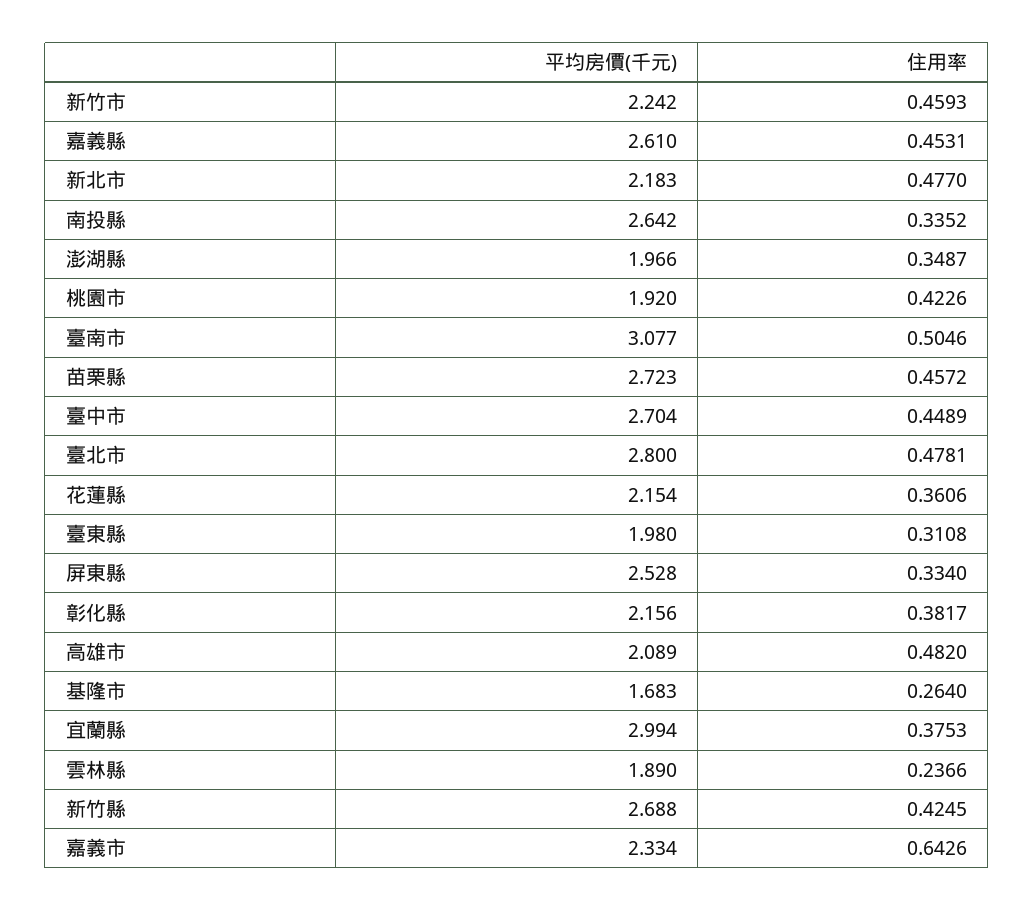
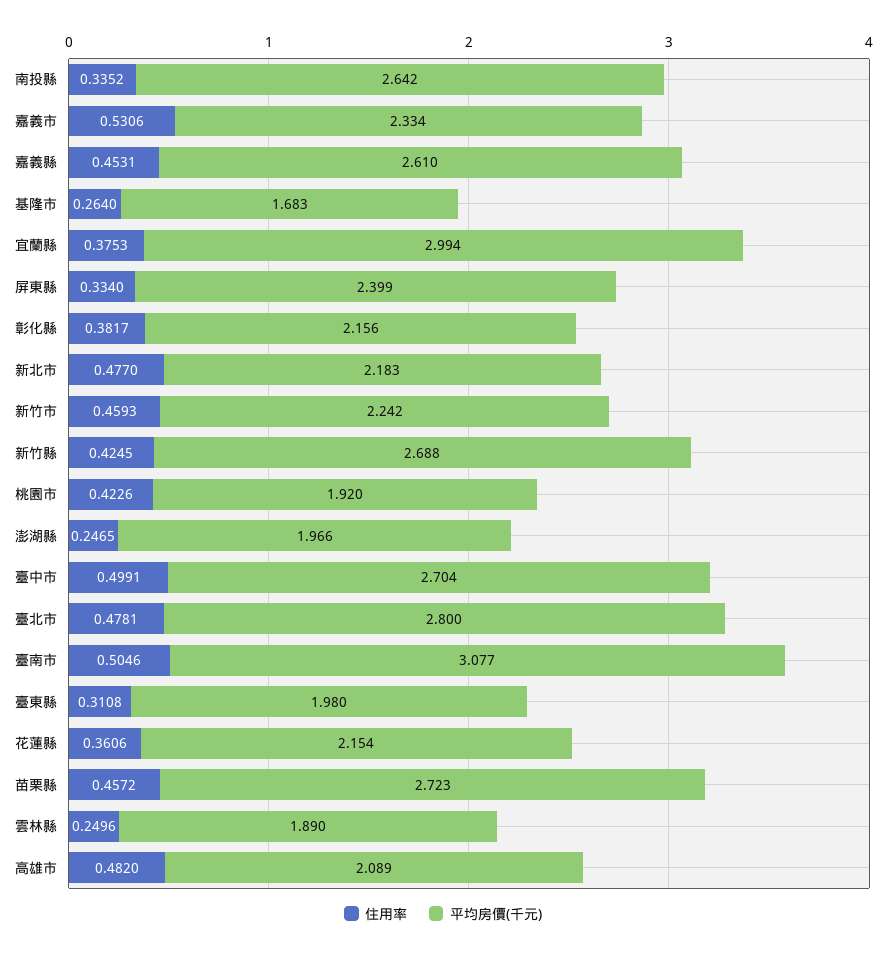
  {
    "平均房價(千元)": {
      "新竹市": 2.242,
      "嘉義縣": 2.61,
      "新北市": 2.183,
      "南投縣": 2.642,
      "澎湖縣": 1.966,
      "桃園市": 1.92,
      "臺南市": 3.077,
      "苗栗縣": 2.723,
      "臺中市": 2.704,
      "臺北市": 2.8,
      "花蓮縣": 2.154,
      "臺東縣": 1.98,
-     "屏東縣": 2.528,
+     "屏東縣": 2.399,
      "彰化縣": 2.156,
      "高雄市": 2.089,
      "基隆市": 1.683,
      "宜蘭縣": 2.994,
      "雲林縣": 1.89,
      "新竹縣": 2.688,
      "嘉義市": 2.334
    },
    "住用率": {
      "新竹市": 0.4593,
      "嘉義縣": 0.4531,
      "新北市": 0.477,
      "南投縣": 0.3352,
-     "澎湖縣": 0.3487,
+     "澎湖縣": 0.2465,
      "桃園市": 0.4226,
      "臺南市": 0.5046,
      "苗栗縣": 0.4572,
-     "臺中市": 0.4489,
+     "臺中市": 0.4991,
      "臺北市": 0.4781,
      "花蓮縣": 0.3606,
      "臺東縣": 0.3108,
      "屏東縣": 0.334,
      "彰化縣": 0.3817,
      "高雄市": 0.482,
      "基隆市": 0.264,
      "宜蘭縣": 0.3753,
-     "雲林縣": 0.2366,
+     "雲林縣": 0.2496,
      "新竹縣": 0.4245,
-     "嘉義市": 0.6426
+     "嘉義市": 0.5306
    }
  }

